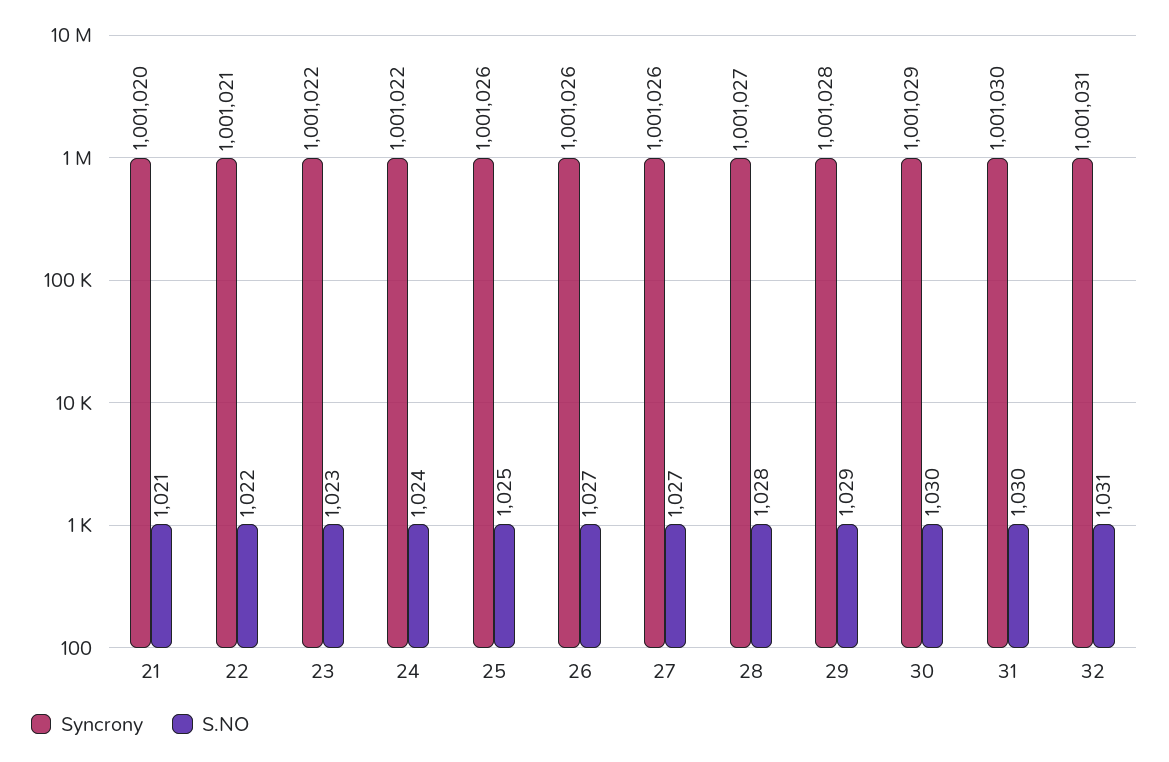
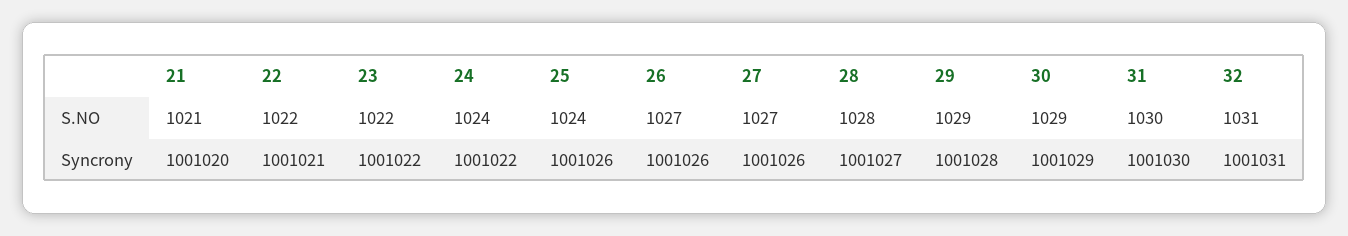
  {
    "Syncrony": {
      "21": 1001020,
      "22": 1001021,
      "23": 1001022,
      "24": 1001022,
      "25": 1001026,
      "26": 1001026,
      "27": 1001026,
      "28": 1001027,
      "29": 1001028,
      "30": 1001029,
      "31": 1001030,
      "32": 1001031
    },
    "S.NO": {
      "21": 1021,
      "22": 1022,
-     "23": 1023,
+     "23": 1022,
      "24": 1024,
-     "25": 1025,
+     "25": 1024,
      "26": 1027,
      "27": 1027,
      "28": 1028,
      "29": 1029,
-     "30": 1030,
+     "30": 1029,
      "31": 1030,
      "32": 1031
    }
  }

